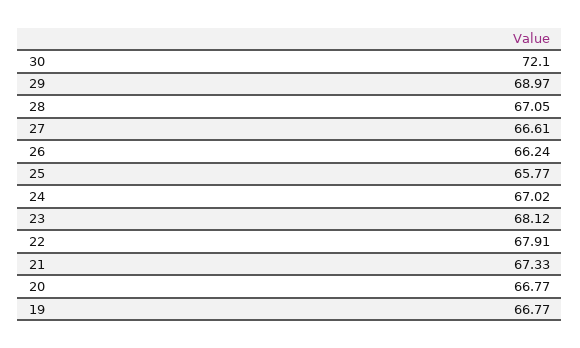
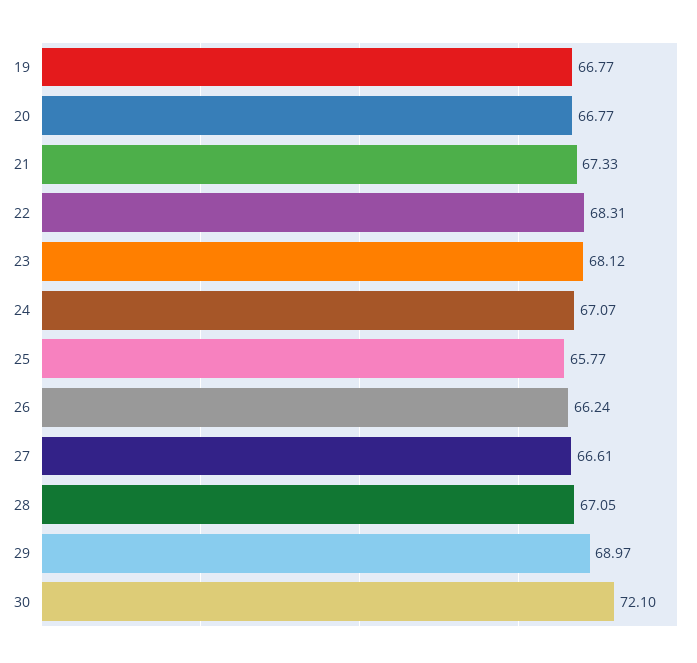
  {
    "30": 72.1,
    "29": 68.97,
    "28": 67.05,
    "27": 66.61,
    "26": 66.24,
    "25": 65.77,
-   "24": 67.02,
+   "24": 67.07,
    "23": 68.12,
-   "22": 67.91,
+   "22": 68.31,
    "21": 67.33,
    "20": 66.77,
    "19": 66.77
  }

